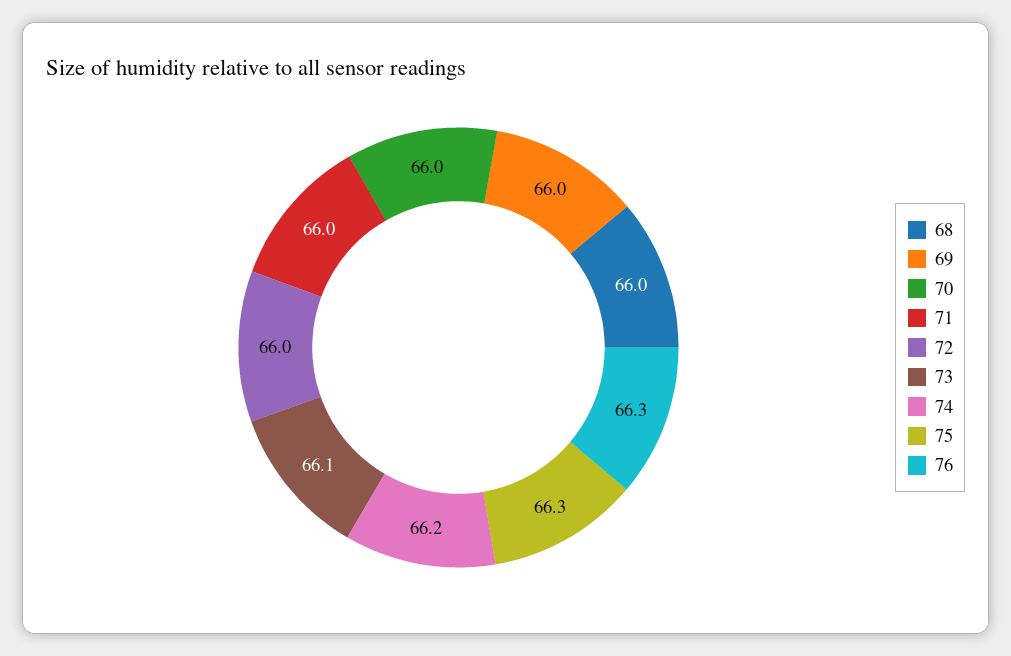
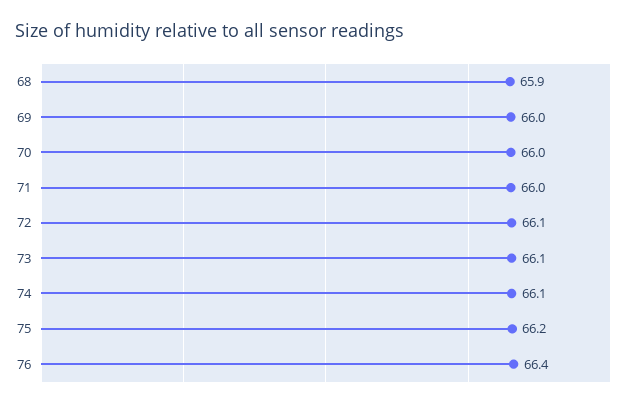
  {
-   "68": 66,
+   "68": 65.9,
    "69": 66,
    "70": 66,
    "71": 66,
-   "72": 66,
+   "72": 66.1,
    "73": 66.1,
-   "74": 66.2,
+   "74": 66.1,
-   "75": 66.3,
+   "75": 66.2,
-   "76": 66.3
+   "76": 66.4
  }

